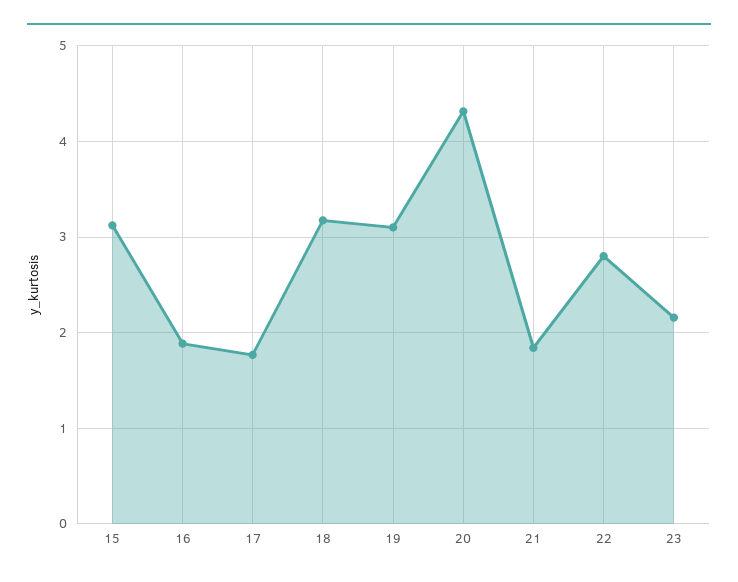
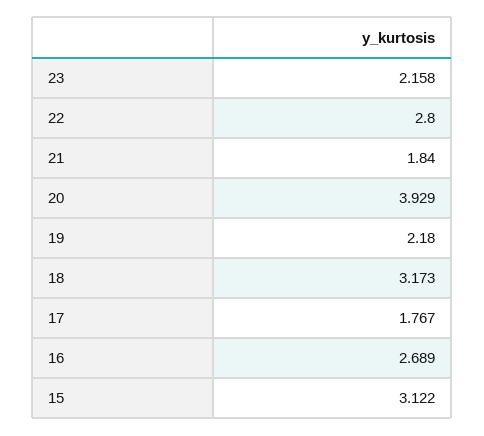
  {
    "15": 3.122,
-   "16": 1.9,
+   "16": 2.689,
    "17": 1.767,
    "18": 3.173,
-   "19": 3.1,
+   "19": 2.18,
-   "20": 4.3,
+   "20": 3.929,
    "21": 1.84,
    "22": 2.8,
    "23": 2.158
  }

